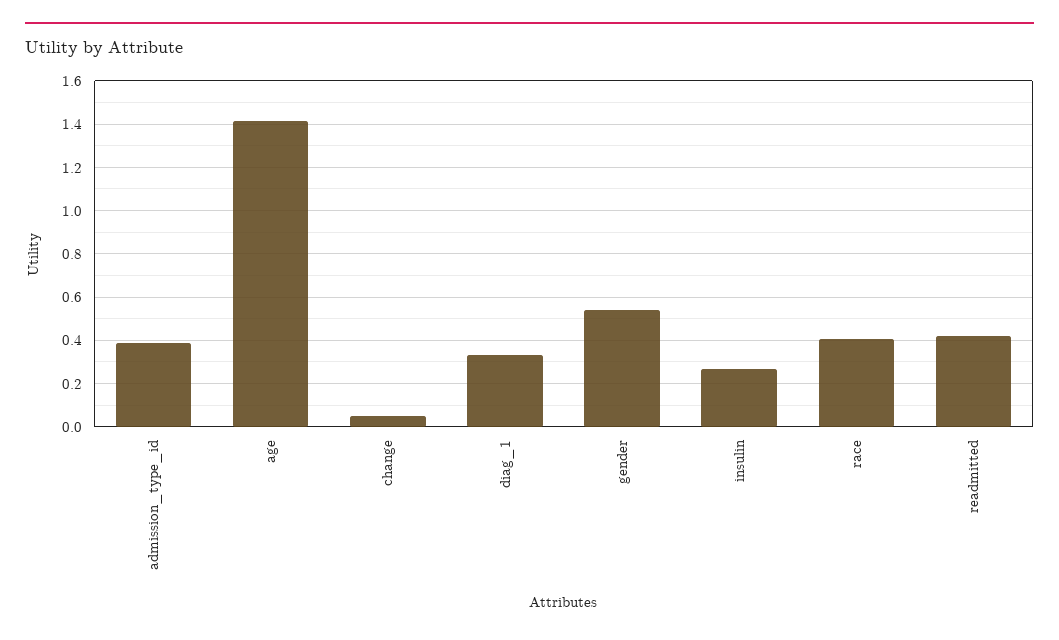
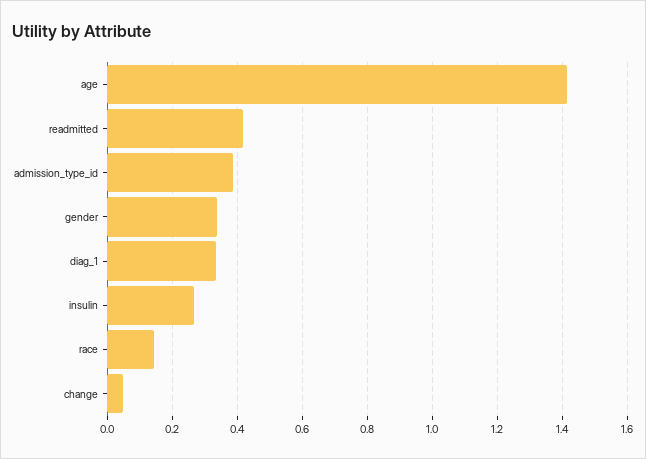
  {
    "admission_type_id": 0.38,
    "age": 1.42,
    "change": 0.04,
    "diag_1": 0.34,
-   "gender": 0.55,
+   "gender": 0.34,
    "insulin": 0.26,
-   "race": 0.4,
+   "race": 0.14,
    "readmitted": 0.42
  }

